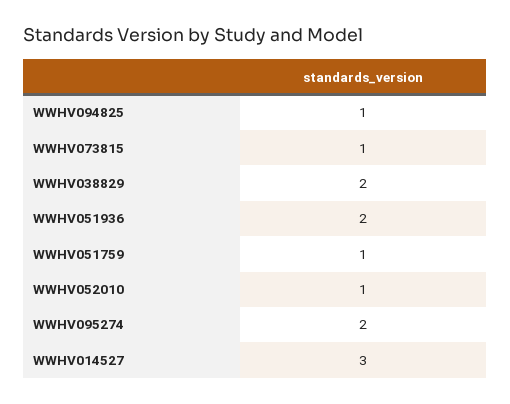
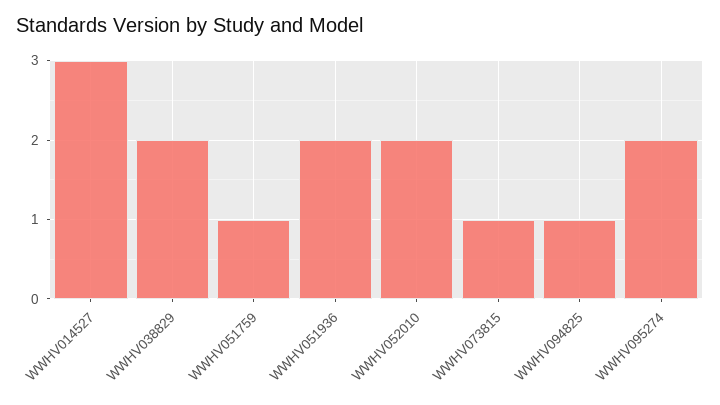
  {
    "WWHV094825": 1,
    "WWHV073815": 1,
    "WWHV038829": 2,
    "WWHV051936": 2,
    "WWHV051759": 1,
-   "WWHV052010": 1,
+   "WWHV052010": 2,
    "WWHV095274": 2,
    "WWHV014527": 3
  }

